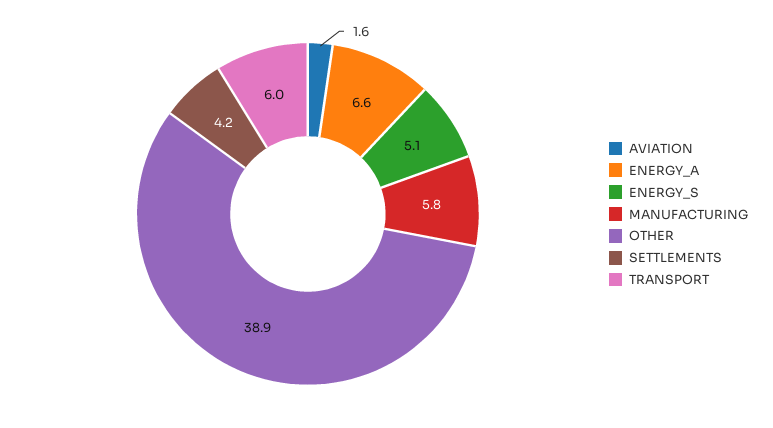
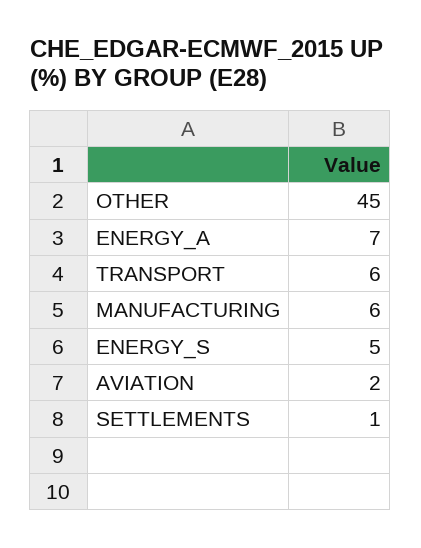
  {
    "AVIATION": 1.6,
    "ENERGY_A": 6.6,
    "ENERGY_S": 5.1,
    "MANUFACTURING": 5.8,
-   "OTHER": 38.9,
+   "OTHER": 45,
-   "SETTLEMENTS": 4.2,
+   "SETTLEMENTS": 1,
    "TRANSPORT": 6
  }

